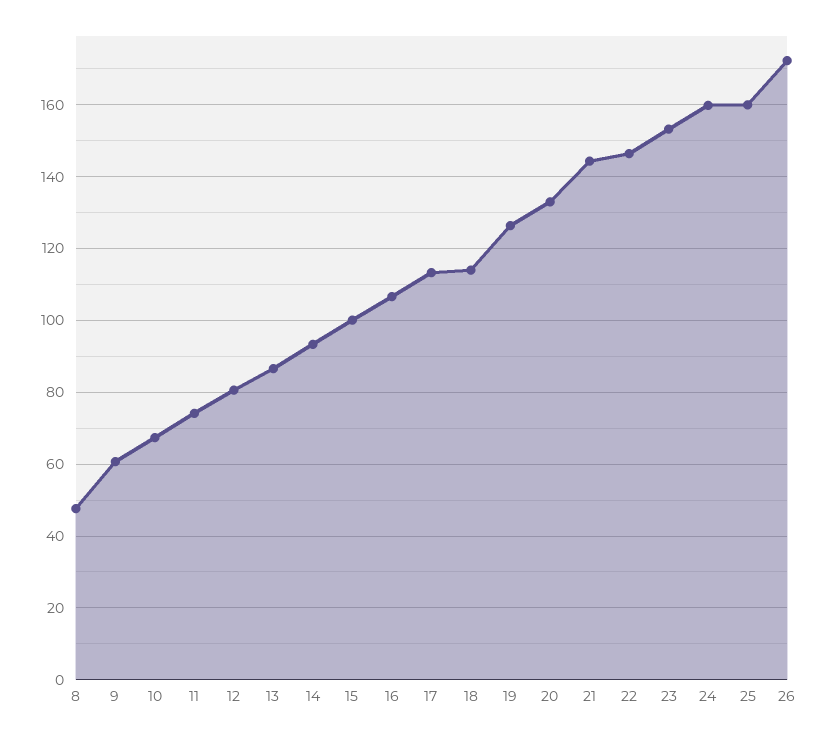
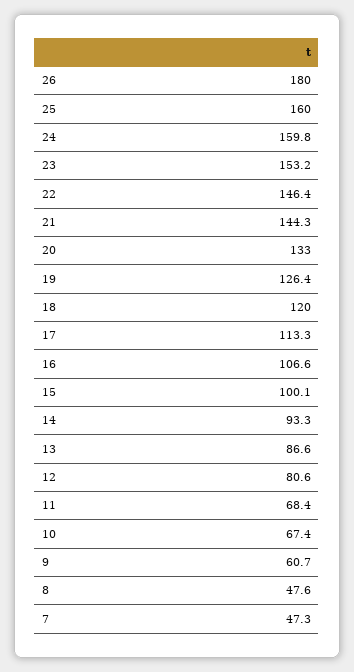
  {
    "8": 47.6,
    "9": 60.7,
    "10": 67.4,
-   "11": 74,
+   "11": 68.4,
    "12": 80.6,
    "13": 86.6,
    "14": 93.3,
    "15": 100.1,
    "16": 106.6,
    "17": 113.3,
-   "18": 114,
+   "18": 120,
    "19": 126.4,
    "20": 133,
    "21": 144.3,
    "22": 146.4,
    "23": 153.2,
    "24": 159.8,
    "25": 160,
-   "26": 172
+   "26": 180,
+   "7": 47.3
  }

